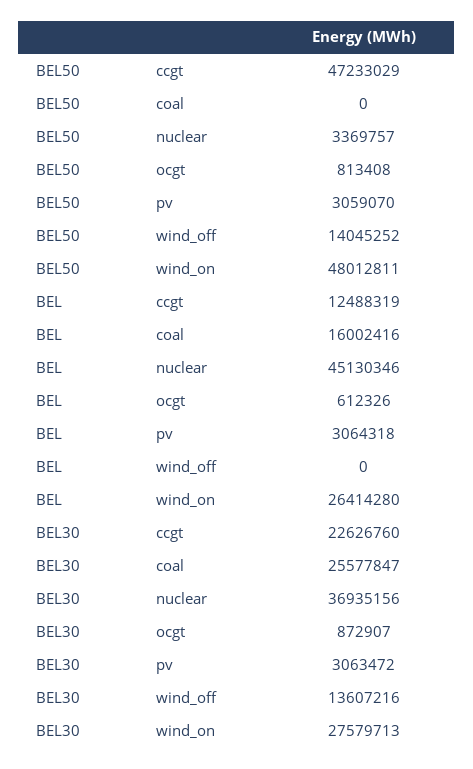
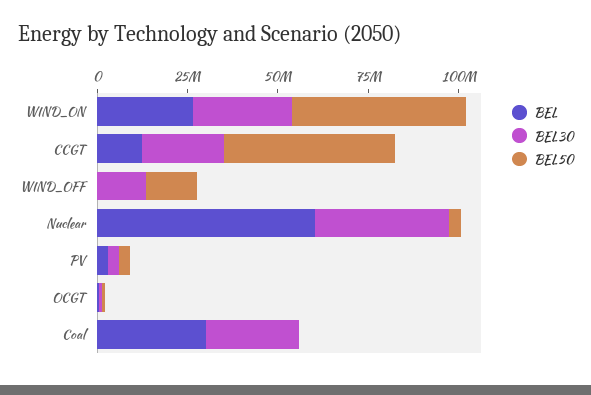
  {
    "BEL50": {
      "ccgt": 47233029,
      "coal": 0,
      "nuclear": 3369757,
      "ocgt": 813408,
      "pv": 3059070,
      "wind_off": 14045252,
      "wind_on": 48012811
    },
    "BEL": {
      "ccgt": 12488319,
-     "coal": 16002416,
+     "coal": 30000000,
-     "nuclear": 45130346,
+     "nuclear": 60000000,
      "ocgt": 612326,
      "pv": 3064318,
      "wind_off": 0,
      "wind_on": 26414280
    },
    "BEL30": {
      "ccgt": 22626760,
      "coal": 25577847,
      "nuclear": 36935156,
      "ocgt": 872907,
      "pv": 3063472,
      "wind_off": 13607216,
      "wind_on": 27579713
    }
  }

